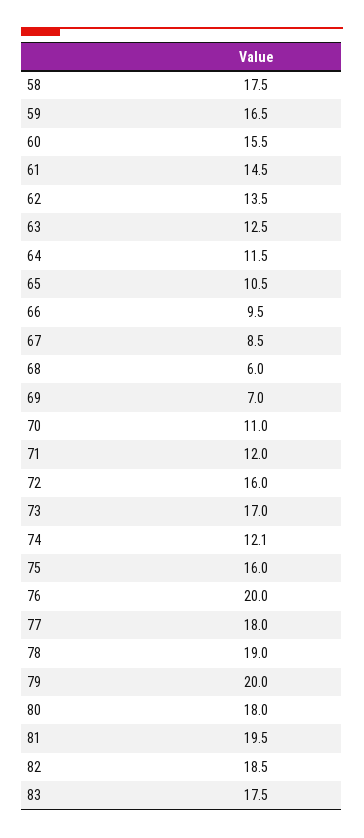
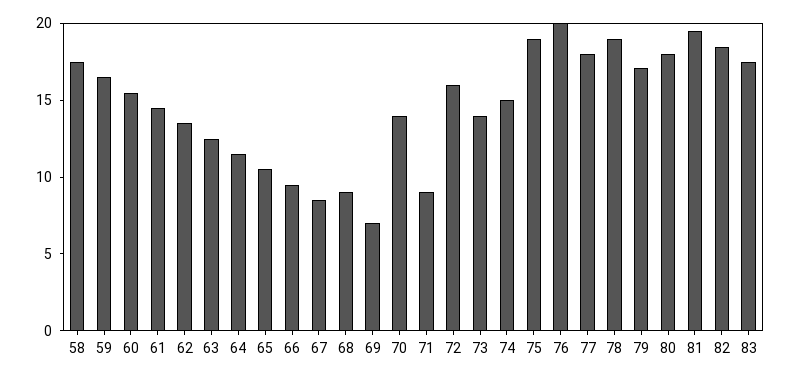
  {
    "58": 17.5,
    "59": 16.5,
    "60": 15.5,
    "61": 14.5,
    "62": 13.5,
    "63": 12.5,
    "64": 11.5,
    "65": 10.5,
    "66": 9.5,
    "67": 8.5,
-   "68": 6,
+   "68": 9,
    "69": 7,
-   "70": 11,
+   "70": 14,
-   "71": 12,
+   "71": 9,
    "72": 16,
-   "73": 17,
+   "73": 14,
-   "74": 12.1,
+   "74": 15,
-   "75": 16,
+   "75": 19,
    "76": 20,
    "77": 18,
    "78": 19,
-   "79": 20,
+   "79": 17,
    "80": 18,
    "81": 19.5,
    "82": 18.5,
    "83": 17.5
  }

